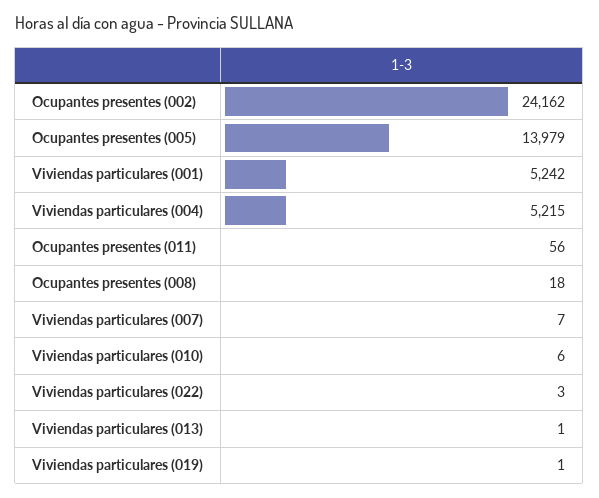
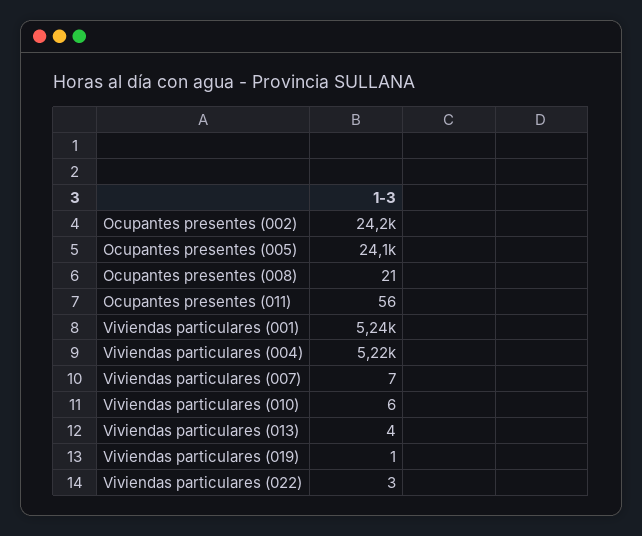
  {
    "Ocupantes presentes (002)": 24162,
-   "Ocupantes presentes (005)": 13979,
+   "Ocupantes presentes (005)": 24100,
    "Viviendas particulares (001)": 5242,
    "Viviendas particulares (004)": 5215,
    "Ocupantes presentes (011)": 56,
-   "Ocupantes presentes (008)": 18,
+   "Ocupantes presentes (008)": 21,
    "Viviendas particulares (007)": 7,
    "Viviendas particulares (010)": 6,
    "Viviendas particulares (022)": 3,
-   "Viviendas particulares (013)": 1,
+   "Viviendas particulares (013)": 4,
    "Viviendas particulares (019)": 1
  }

